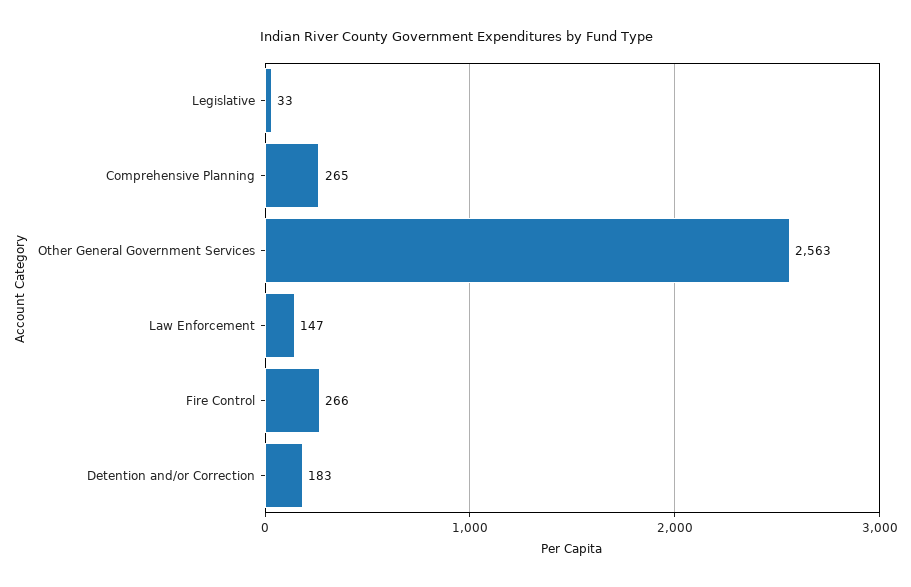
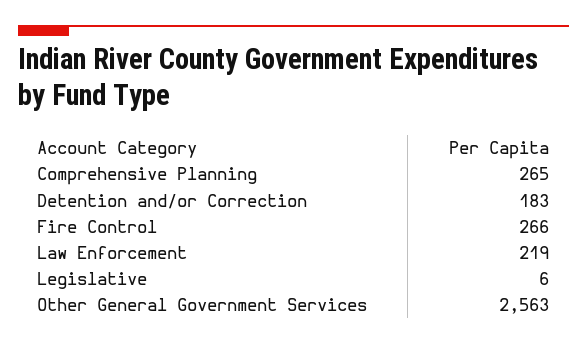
  {
-   "Legislative": 33,
+   "Legislative": 6,
    "Comprehensive Planning": 265,
    "Other General Government Services": 2563,
-   "Law Enforcement": 147,
+   "Law Enforcement": 219,
    "Fire Control": 266,
    "Detention and/or Correction": 183
  }

